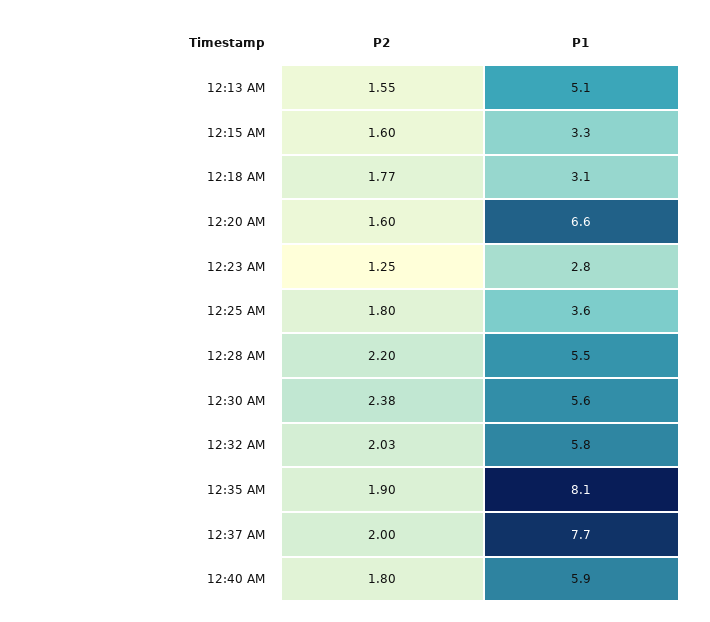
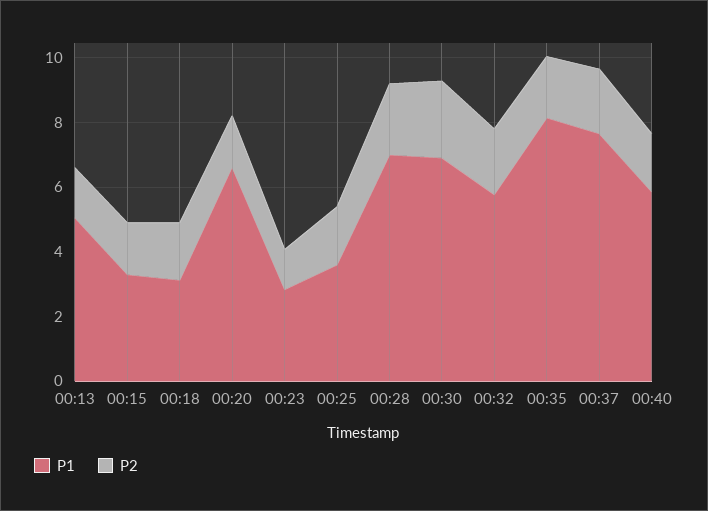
  {
    "P2": {
      "12:13 AM": 1.55,
      "12:15 AM": 1.6,
      "12:18 AM": 1.77,
      "12:20 AM": 1.6,
      "12:23 AM": 1.25,
      "12:25 AM": 1.8,
      "12:28 AM": 2.2,
      "12:30 AM": 2.38,
      "12:32 AM": 2.03,
      "12:35 AM": 1.9,
      "12:37 AM": 2,
      "12:40 AM": 1.8
    },
    "P1": {
      "12:13 AM": 5.1,
      "12:15 AM": 3.3,
      "12:18 AM": 3.1,
      "12:20 AM": 6.6,
      "12:23 AM": 2.8,
      "12:25 AM": 3.6,
-     "12:28 AM": 5.5,
+     "12:28 AM": 7,
-     "12:30 AM": 5.6,
+     "12:30 AM": 7,
      "12:32 AM": 5.8,
      "12:35 AM": 8.1,
      "12:37 AM": 7.7,
      "12:40 AM": 5.9
    }
  }

